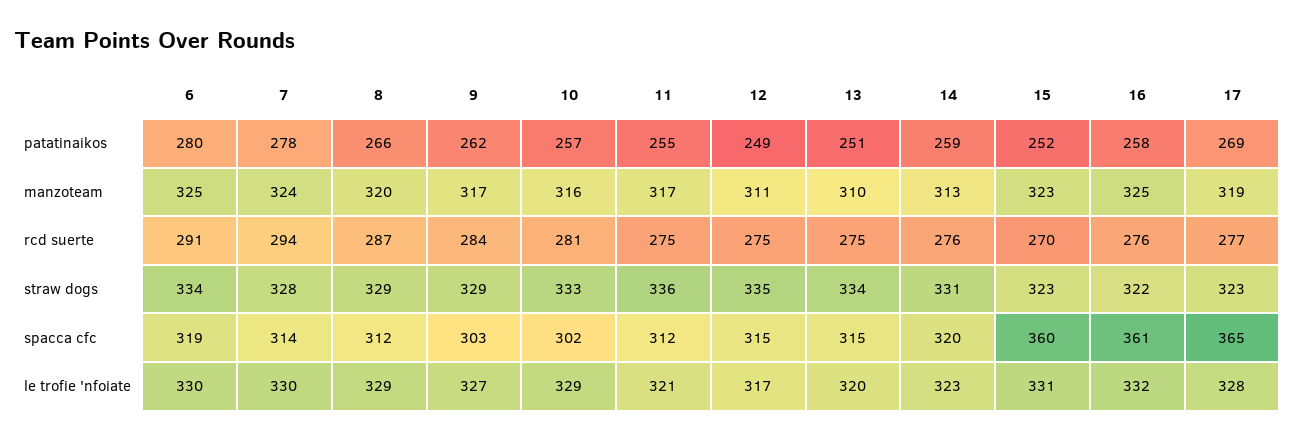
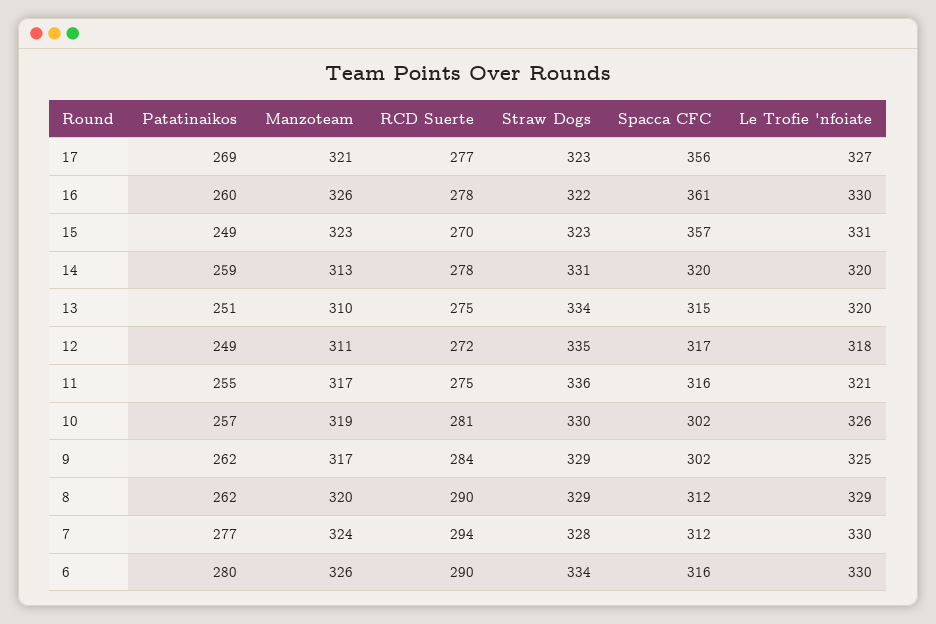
  {
    "6": {
      "patatinaikos": 280,
-     "manzoteam": 325,
+     "manzoteam": 326,
-     "rcd suerte": 291,
+     "rcd suerte": 290,
      "straw dogs": 334,
-     "spacca cfc": 319,
+     "spacca cfc": 316,
      "le trofie 'nfoiate": 330
    },
    "7": {
-     "patatinaikos": 278,
+     "patatinaikos": 277,
      "manzoteam": 324,
      "rcd suerte": 294,
      "straw dogs": 328,
-     "spacca cfc": 314,
+     "spacca cfc": 312,
      "le trofie 'nfoiate": 330
    },
    "8": {
-     "patatinaikos": 266,
+     "patatinaikos": 262,
      "manzoteam": 320,
-     "rcd suerte": 287,
+     "rcd suerte": 290,
      "straw dogs": 329,
      "spacca cfc": 312,
      "le trofie 'nfoiate": 329
    },
    "9": {
      "patatinaikos": 262,
      "manzoteam": 317,
      "rcd suerte": 284,
      "straw dogs": 329,
-     "spacca cfc": 303,
+     "spacca cfc": 302,
-     "le trofie 'nfoiate": 327
+     "le trofie 'nfoiate": 325
    },
    "10": {
      "patatinaikos": 257,
-     "manzoteam": 316,
+     "manzoteam": 319,
      "rcd suerte": 281,
-     "straw dogs": 333,
+     "straw dogs": 330,
      "spacca cfc": 302,
-     "le trofie 'nfoiate": 329
+     "le trofie 'nfoiate": 326
    },
    "11": {
      "patatinaikos": 255,
      "manzoteam": 317,
      "rcd suerte": 275,
      "straw dogs": 336,
-     "spacca cfc": 312,
+     "spacca cfc": 316,
      "le trofie 'nfoiate": 321
    },
    "12": {
      "patatinaikos": 249,
      "manzoteam": 311,
-     "rcd suerte": 275,
+     "rcd suerte": 272,
      "straw dogs": 335,
-     "spacca cfc": 315,
+     "spacca cfc": 317,
-     "le trofie 'nfoiate": 317
+     "le trofie 'nfoiate": 318
    },
    "13": {
      "patatinaikos": 251,
      "manzoteam": 310,
      "rcd suerte": 275,
      "straw dogs": 334,
      "spacca cfc": 315,
      "le trofie 'nfoiate": 320
    },
    "14": {
      "patatinaikos": 259,
      "manzoteam": 313,
-     "rcd suerte": 276,
+     "rcd suerte": 278,
      "straw dogs": 331,
      "spacca cfc": 320,
-     "le trofie 'nfoiate": 323
+     "le trofie 'nfoiate": 320
    },
    "15": {
-     "patatinaikos": 252,
+     "patatinaikos": 249,
      "manzoteam": 323,
      "rcd suerte": 270,
      "straw dogs": 323,
-     "spacca cfc": 360,
+     "spacca cfc": 357,
      "le trofie 'nfoiate": 331
    },
    "16": {
-     "patatinaikos": 258,
+     "patatinaikos": 260,
-     "manzoteam": 325,
+     "manzoteam": 326,
-     "rcd suerte": 276,
+     "rcd suerte": 278,
      "straw dogs": 322,
      "spacca cfc": 361,
-     "le trofie 'nfoiate": 332
+     "le trofie 'nfoiate": 330
    },
    "17": {
      "patatinaikos": 269,
-     "manzoteam": 319,
+     "manzoteam": 321,
      "rcd suerte": 277,
      "straw dogs": 323,
-     "spacca cfc": 365,
+     "spacca cfc": 356,
-     "le trofie 'nfoiate": 328
+     "le trofie 'nfoiate": 327
    }
  }

